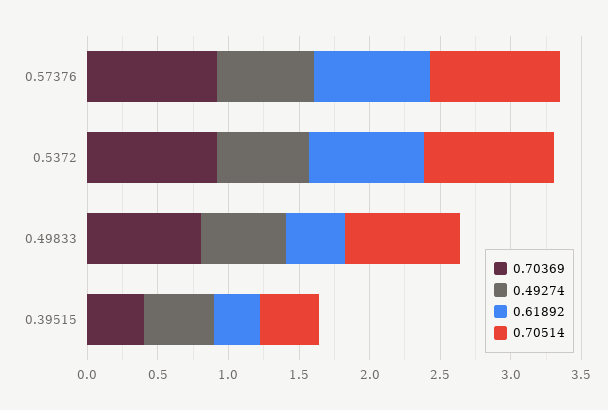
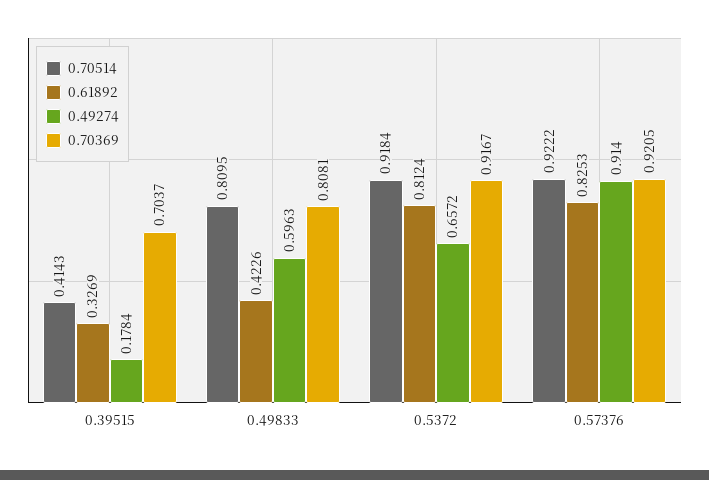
  {
    "0.70369": {
      "0.57376": 0.9205,
      "0.5372": 0.9167,
      "0.49833": 0.8081,
-     "0.39515": 0.4
+     "0.39515": 0.7037
    },
    "0.49274": {
-     "0.57376": 0.7,
+     "0.57376": 0.914,
      "0.5372": 0.6572,
      "0.49833": 0.5963,
-     "0.39515": 0.5
+     "0.39515": 0.1784
    },
    "0.61892": {
      "0.57376": 0.8253,
      "0.5372": 0.8124,
      "0.49833": 0.4226,
      "0.39515": 0.3269
    },
    "0.70514": {
      "0.57376": 0.9222,
      "0.5372": 0.9184,
      "0.49833": 0.8095,
      "0.39515": 0.4143
    }
  }

